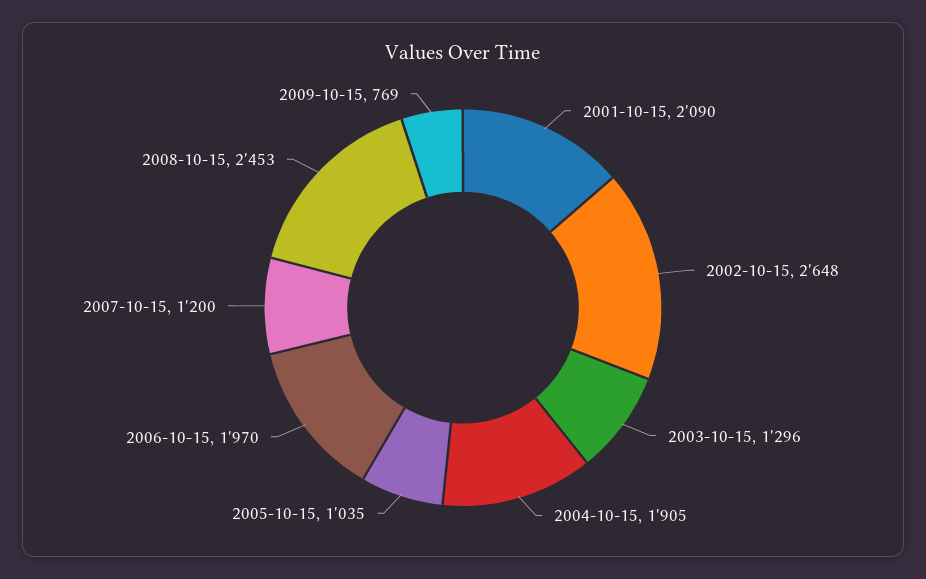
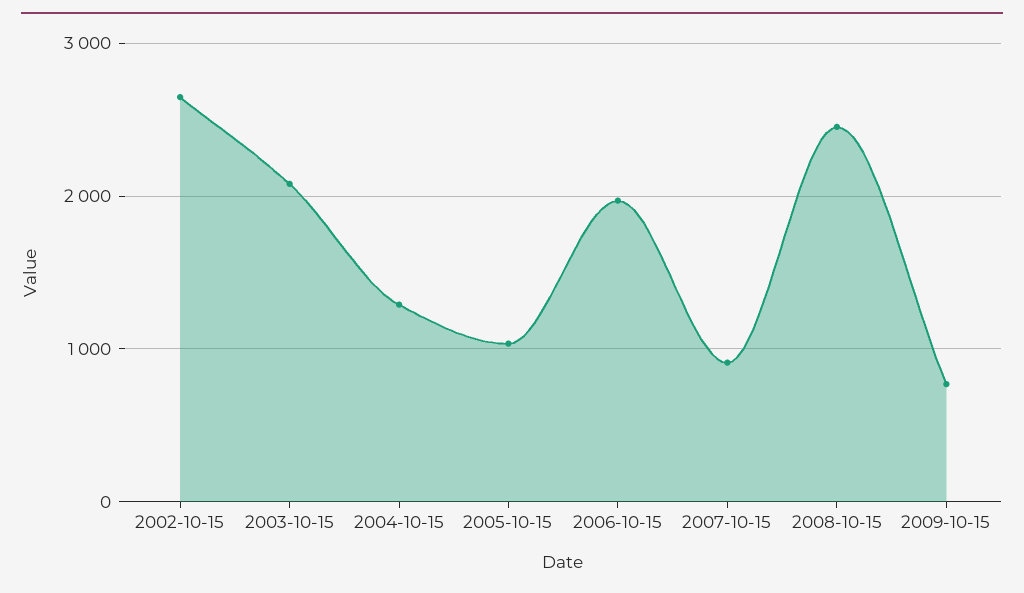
  {
-   "2001-10-15": 2090,
    "2002-10-15": 2648,
-   "2003-10-15": 1296,
+   "2003-10-15": 2100,
-   "2004-10-15": 1905,
+   "2004-10-15": 1300,
    "2005-10-15": 1035,
    "2006-10-15": 1970,
-   "2007-10-15": 1200,
+   "2007-10-15": 900,
    "2008-10-15": 2453,
    "2009-10-15": 769
  }

